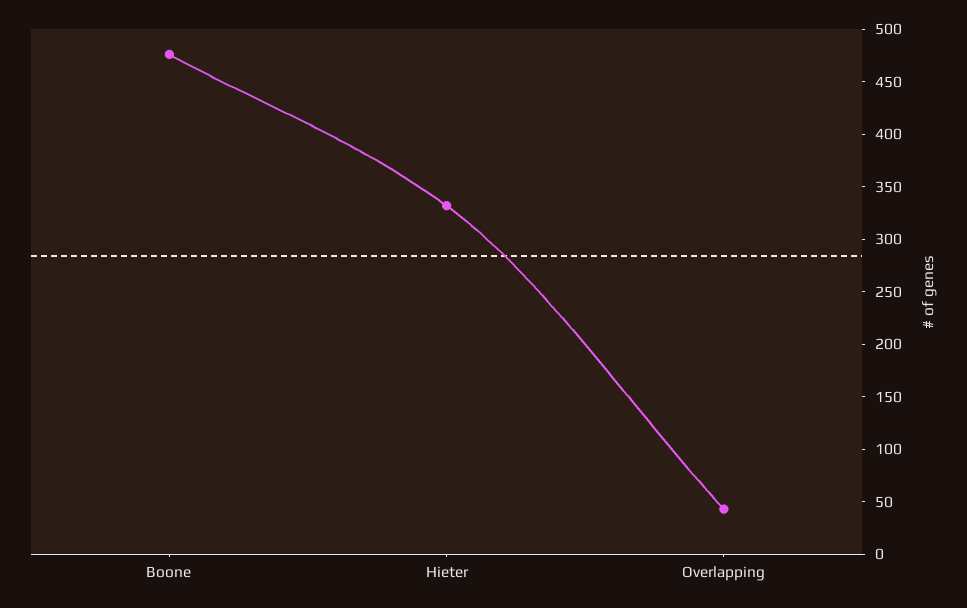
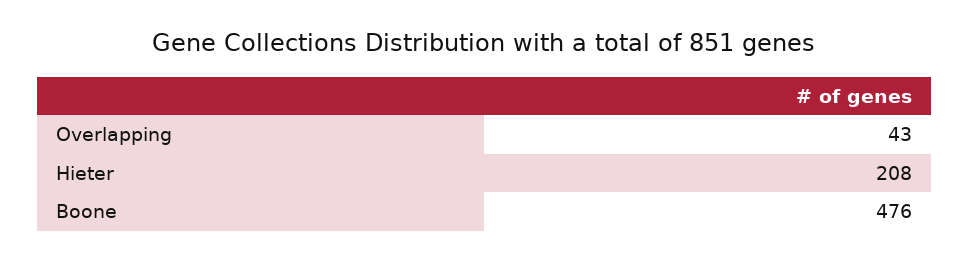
  {
    "Boone": 476,
-   "Hieter": 330,
+   "Hieter": 208,
    "Overlapping": 43
  }

